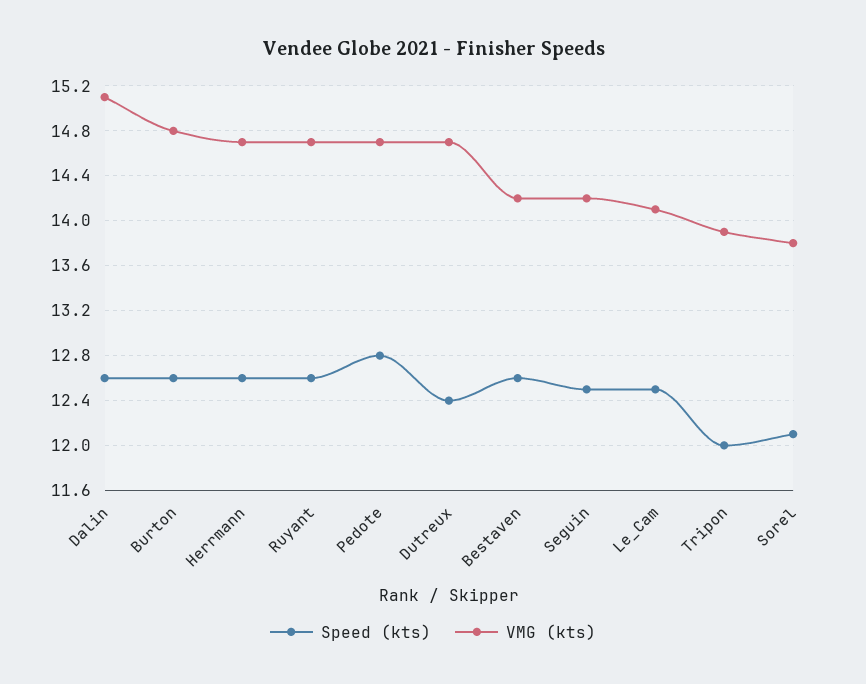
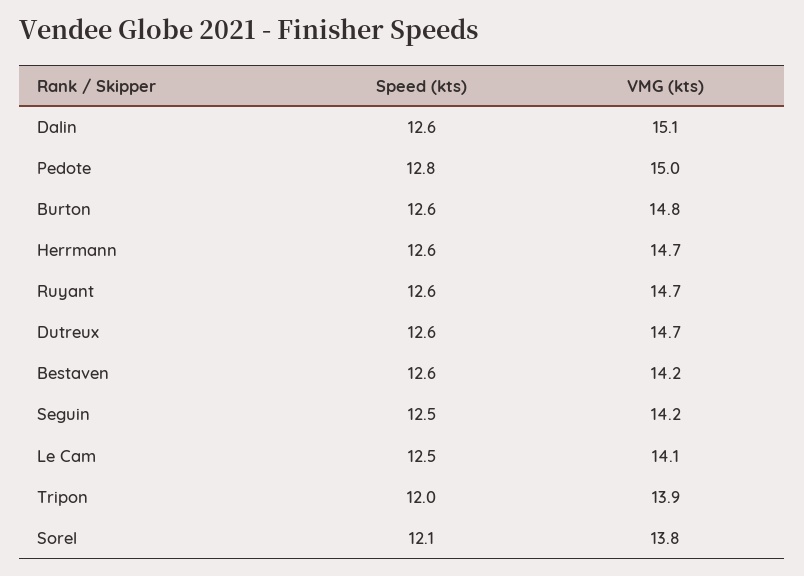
  {
    "Speed (kts)": {
      "Dalin": 12.6,
      "Burton": 12.6,
      "Herrmann": 12.6,
      "Ruyant": 12.6,
      "Pedote": 12.8,
-     "Dutreux": 12.4,
+     "Dutreux": 12.6,
      "Bestaven": 12.6,
      "Seguin": 12.5,
      "Le_Cam": 12.5,
      "Tripon": 12,
      "Sorel": 12.1
    },
    "VMG (kts)": {
      "Dalin": 15.1,
      "Burton": 14.8,
      "Herrmann": 14.7,
      "Ruyant": 14.7,
-     "Pedote": 14.7,
+     "Pedote": 15,
      "Dutreux": 14.7,
      "Bestaven": 14.2,
      "Seguin": 14.2,
      "Le_Cam": 14.1,
      "Tripon": 13.9,
      "Sorel": 13.8
    }
  }

